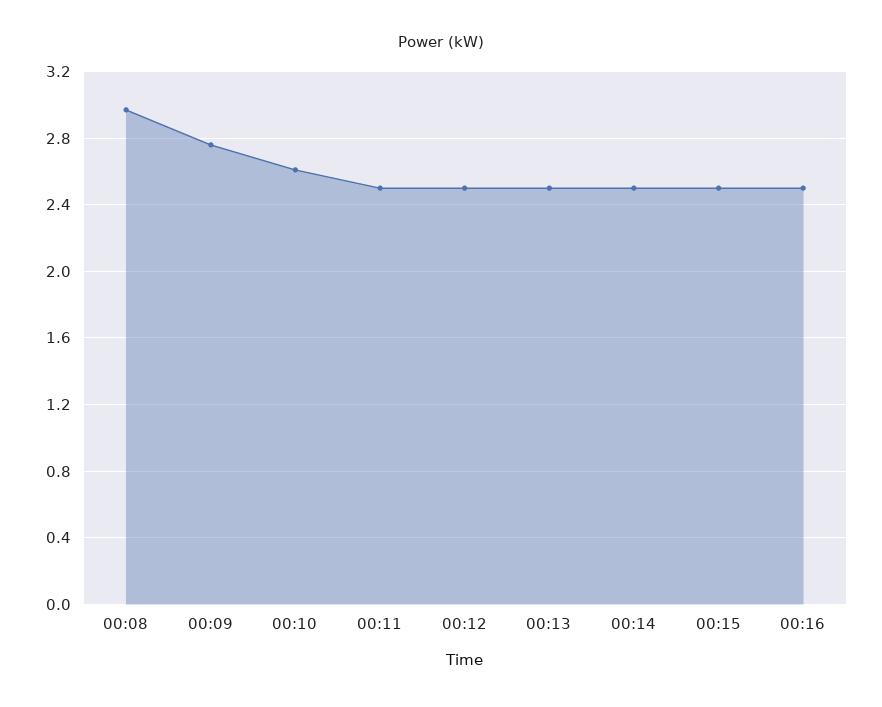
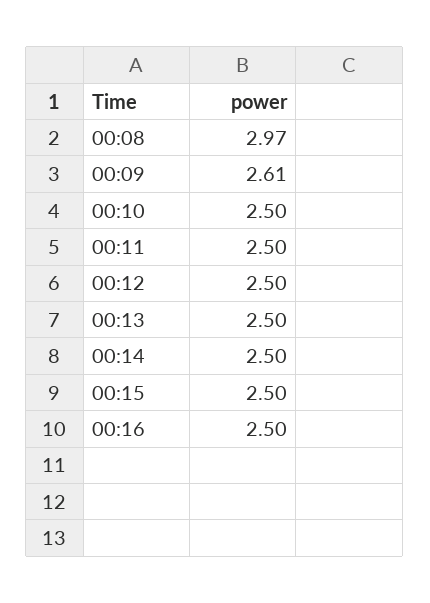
  {
    "00:08": 2.97,
-   "00:09": 2.75,
+   "00:09": 2.61,
-   "00:10": 2.6,
+   "00:10": 2.5,
    "00:11": 2.5,
    "00:12": 2.5,
    "00:13": 2.5,
    "00:14": 2.5,
    "00:15": 2.5,
    "00:16": 2.5
  }

